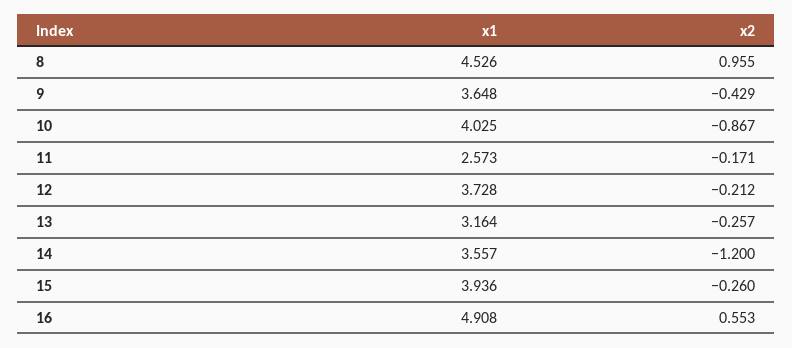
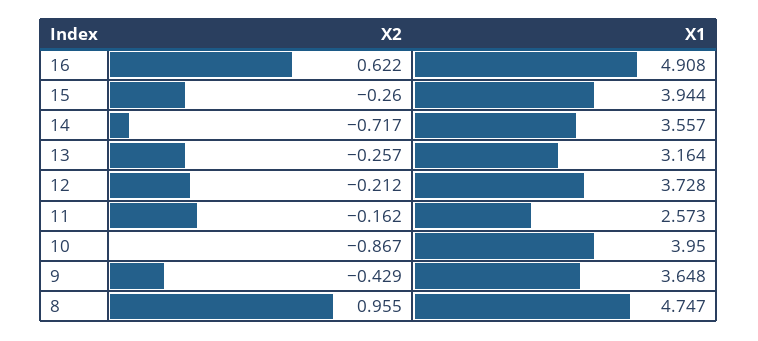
  {
    "x1": {
-     "8": 4.526,
+     "8": 4.747,
      "9": 3.648,
-     "10": 4.025,
+     "10": 3.95,
      "11": 2.573,
      "12": 3.728,
      "13": 3.164,
      "14": 3.557,
-     "15": 3.936,
+     "15": 3.944,
      "16": 4.908
    },
    "x2": {
      "8": 0.955,
      "9": -0.429,
      "10": -0.867,
-     "11": -0.171,
+     "11": -0.162,
      "12": -0.212,
      "13": -0.257,
-     "14": -1.2,
+     "14": -0.717,
      "15": -0.26,
-     "16": 0.553
+     "16": 0.622
    }
  }

